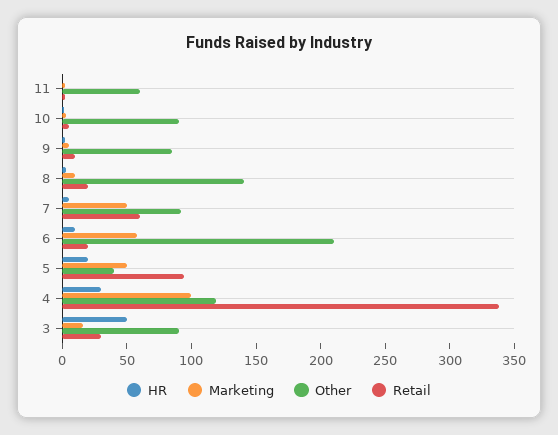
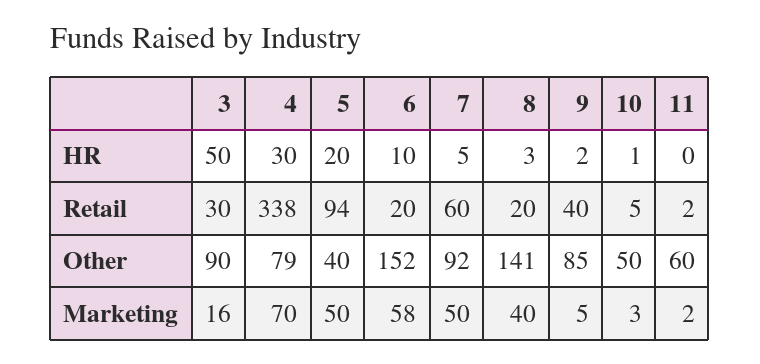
  {
    "HR": {
      "11": 0,
      "10": 1,
      "9": 2,
      "8": 3,
      "7": 5,
      "6": 10,
      "5": 20,
      "4": 30,
      "3": 50
    },
    "Marketing": {
      "11": 2,
      "10": 3,
      "9": 5,
-     "8": 10,
+     "8": 40,
      "7": 50,
      "6": 58,
      "5": 50,
-     "4": 100,
+     "4": 70,
      "3": 16
    },
    "Other": {
      "11": 60,
-     "10": 90,
+     "10": 50,
      "9": 85,
      "8": 141,
      "7": 92,
-     "6": 210,
+     "6": 152,
      "5": 40,
-     "4": 120,
+     "4": 79,
      "3": 90
    },
    "Retail": {
      "11": 2,
      "10": 5,
-     "9": 10,
+     "9": 40,
      "8": 20,
      "7": 60,
      "6": 20,
      "5": 94,
      "4": 338,
      "3": 30
    }
  }

